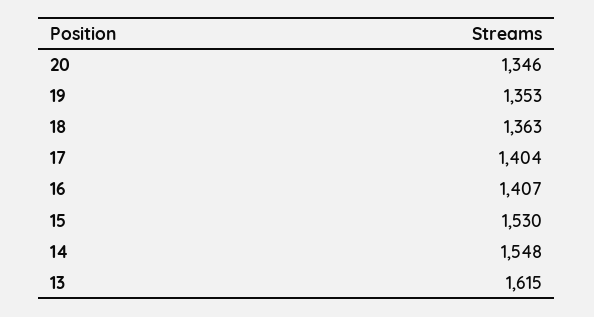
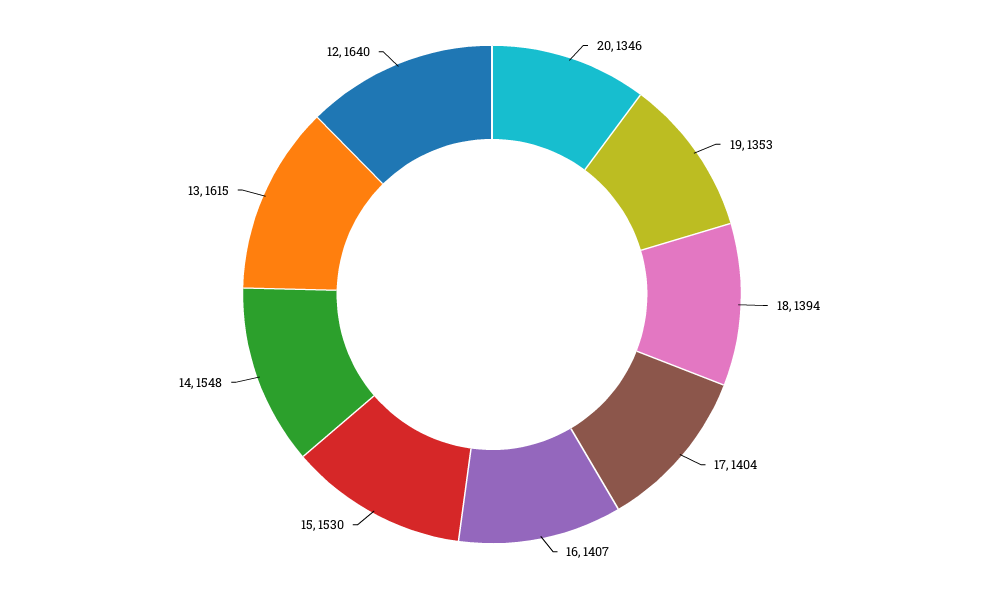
  {
    "20": 1346,
    "19": 1353,
-   "18": 1363,
+   "18": 1394,
    "17": 1404,
    "16": 1407,
    "15": 1530,
    "14": 1548,
-   "13": 1615
+   "13": 1615,
+   "12": 1640
  }

